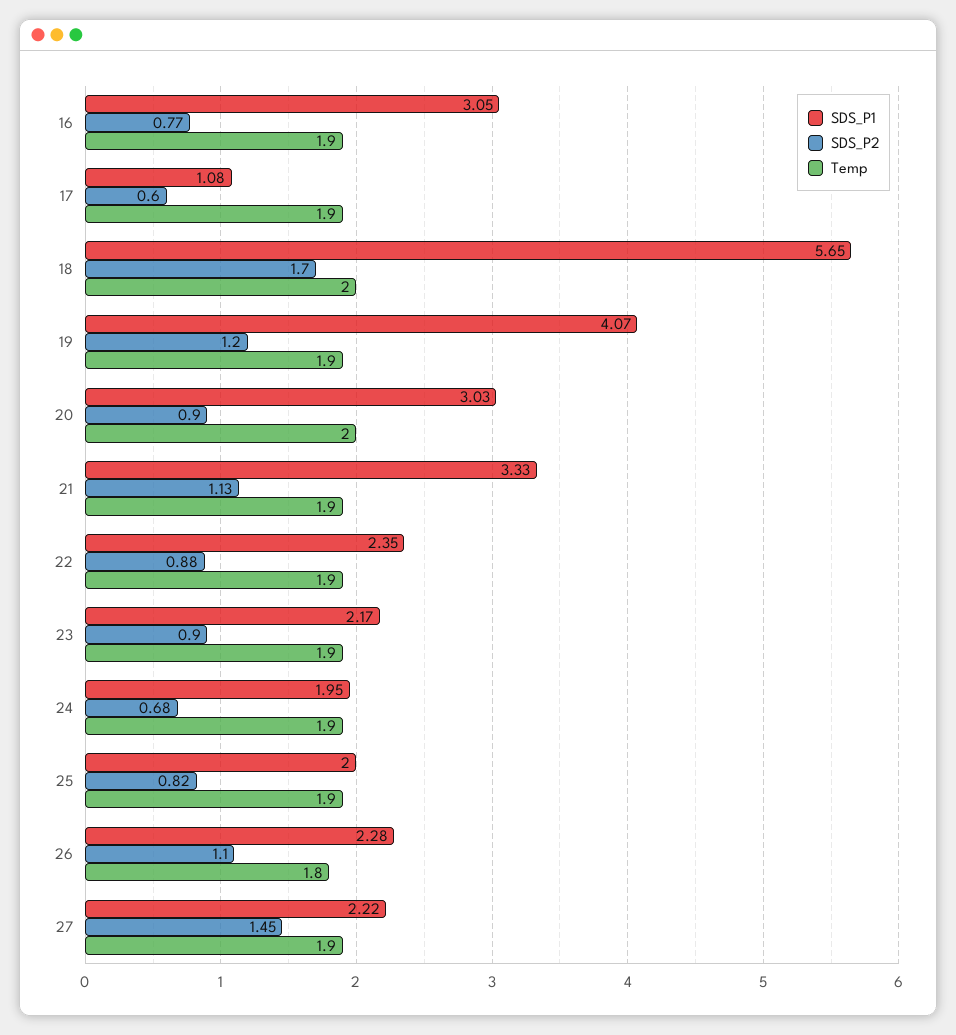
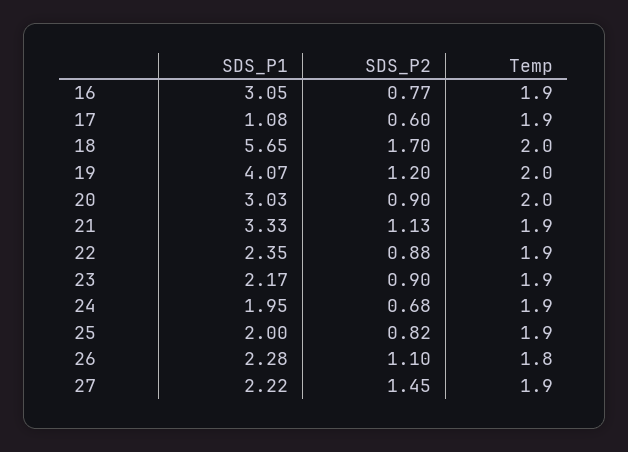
  {
    "SDS_P1": {
      "16": 3.05,
      "17": 1.08,
      "18": 5.65,
      "19": 4.07,
      "20": 3.03,
      "21": 3.33,
      "22": 2.35,
      "23": 2.17,
      "24": 1.95,
      "25": 2,
      "26": 2.28,
      "27": 2.22
    },
    "SDS_P2": {
      "16": 0.77,
      "17": 0.6,
      "18": 1.7,
      "19": 1.2,
      "20": 0.9,
      "21": 1.13,
      "22": 0.88,
      "23": 0.9,
      "24": 0.68,
      "25": 0.82,
      "26": 1.1,
      "27": 1.45
    },
    "Temp": {
      "16": 1.9,
      "17": 1.9,
      "18": 2,
-     "19": 1.9,
+     "19": 2,
      "20": 2,
      "21": 1.9,
      "22": 1.9,
      "23": 1.9,
      "24": 1.9,
      "25": 1.9,
      "26": 1.8,
      "27": 1.9
    }
  }

